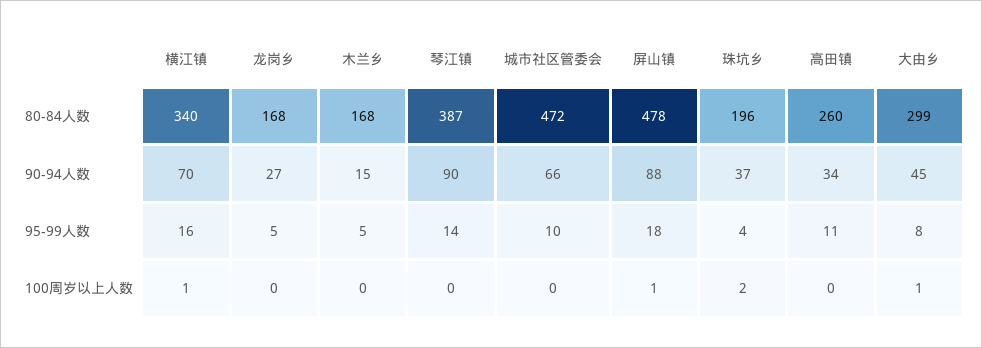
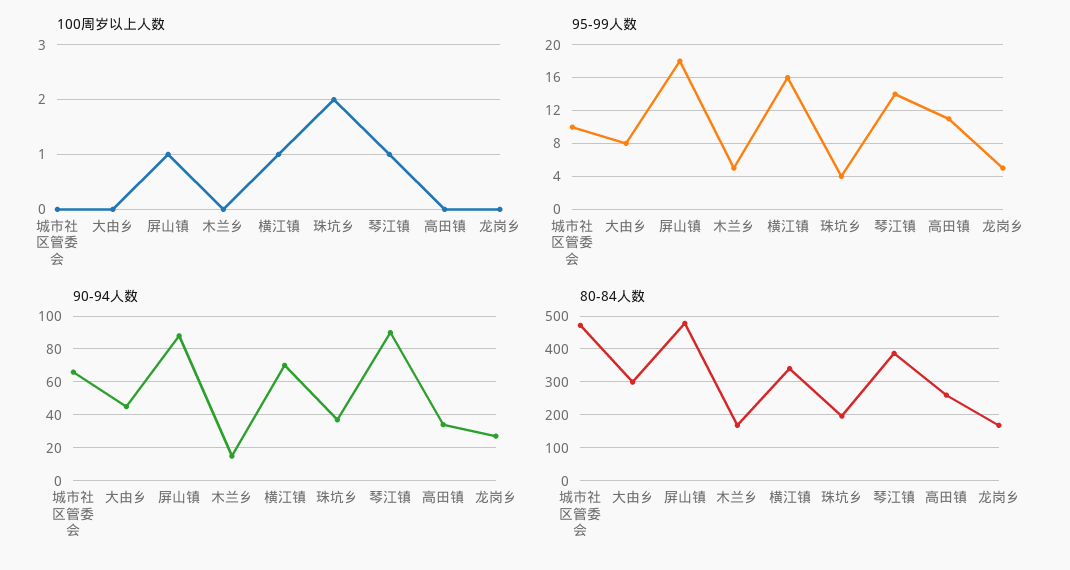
  {
    "80-84人数": {
      "横江镇": 340,
      "龙岗乡": 168,
      "木兰乡": 168,
      "琴江镇": 387,
      "城市社区管委会": 472,
      "屏山镇": 478,
      "珠坑乡": 196,
      "高田镇": 260,
      "大由乡": 299
    },
    "90-94人数": {
      "横江镇": 70,
      "龙岗乡": 27,
      "木兰乡": 15,
      "琴江镇": 90,
      "城市社区管委会": 66,
      "屏山镇": 88,
      "珠坑乡": 37,
      "高田镇": 34,
      "大由乡": 45
    },
    "95-99人数": {
      "横江镇": 16,
      "龙岗乡": 5,
      "木兰乡": 5,
      "琴江镇": 14,
      "城市社区管委会": 10,
      "屏山镇": 18,
      "珠坑乡": 4,
      "高田镇": 11,
      "大由乡": 8
    },
    "100周岁以上人数": {
      "横江镇": 1,
      "龙岗乡": 0,
      "木兰乡": 0,
-     "琴江镇": 0,
+     "琴江镇": 1,
      "城市社区管委会": 0,
      "屏山镇": 1,
      "珠坑乡": 2,
      "高田镇": 0,
-     "大由乡": 1
+     "大由乡": 0
    }
  }

